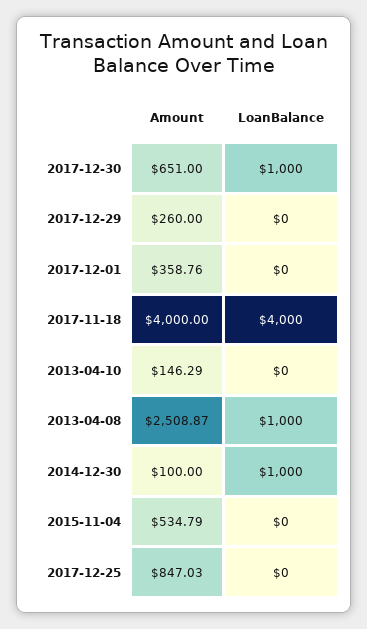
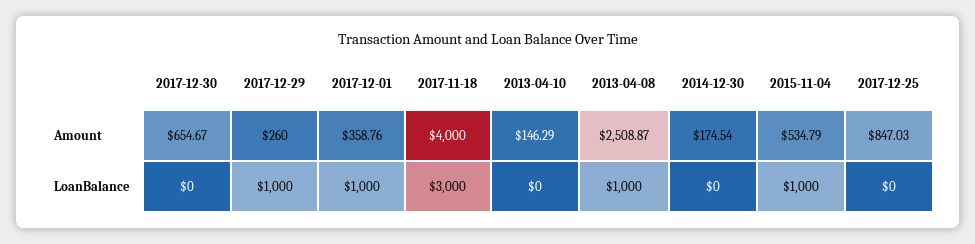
  {
    "Amount": {
-     "2017-12-30": 651,
+     "2017-12-30": 654.67,
      "2017-12-29": 260,
      "2017-12-01": 358.76,
      "2017-11-18": 4000,
      "2013-04-10": 146.29,
      "2013-04-08": 2508.87,
-     "2014-12-30": 100,
+     "2014-12-30": 174.54,
      "2015-11-04": 534.79,
      "2017-12-25": 847.03
    },
    "LoanBalance": {
-     "2017-12-30": 1000,
+     "2017-12-30": 0,
-     "2017-12-29": 0,
+     "2017-12-29": 1000,
-     "2017-12-01": 0,
+     "2017-12-01": 1000,
-     "2017-11-18": 4000,
+     "2017-11-18": 3000,
      "2013-04-10": 0,
      "2013-04-08": 1000,
-     "2014-12-30": 1000,
+     "2014-12-30": 0,
-     "2015-11-04": 0,
+     "2015-11-04": 1000,
      "2017-12-25": 0
    }
  }

